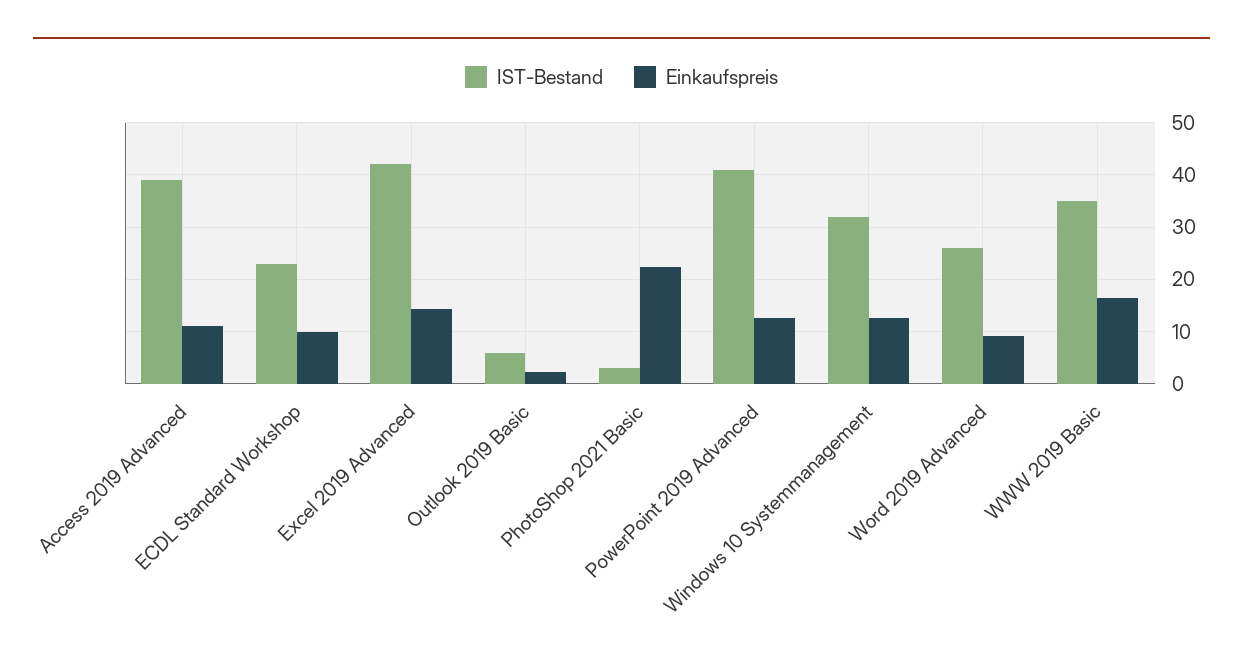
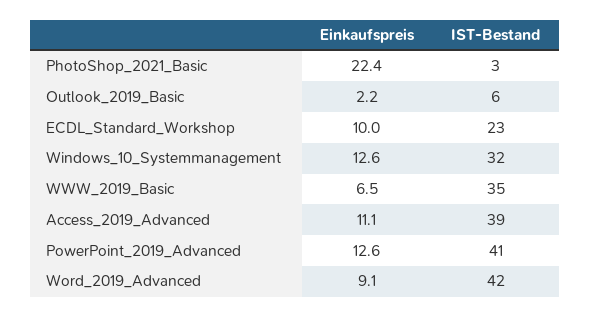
  {
    "IST-Bestand": {
      "Access 2019 Advanced": 39,
      "ECDL Standard Workshop": 23,
-     "Excel 2019 Advanced": 42,
      "Outlook 2019 Basic": 6,
      "PhotoShop 2021 Basic": 3,
      "PowerPoint 2019 Advanced": 41,
      "Windows 10 Systemmanagement": 32,
-     "Word 2019 Advanced": 26,
+     "Word 2019 Advanced": 42,
      "WWW 2019 Basic": 35
    },
    "Einkaufspreis": {
      "Access 2019 Advanced": 11.1,
      "ECDL Standard Workshop": 10,
-     "Excel 2019 Advanced": 14,
      "Outlook 2019 Basic": 2.2,
      "PhotoShop 2021 Basic": 22.4,
      "PowerPoint 2019 Advanced": 12.6,
      "Windows 10 Systemmanagement": 12.6,
      "Word 2019 Advanced": 9.1,
-     "WWW 2019 Basic": 16
+     "WWW 2019 Basic": 6.5
    }
  }

